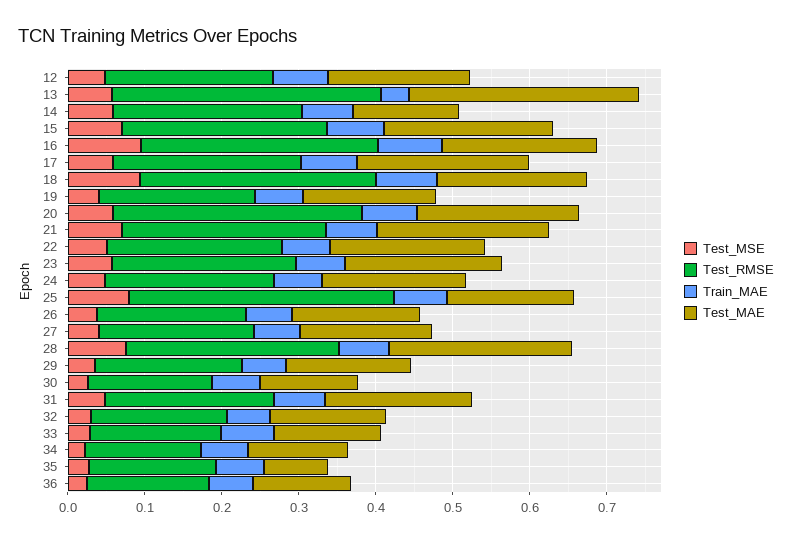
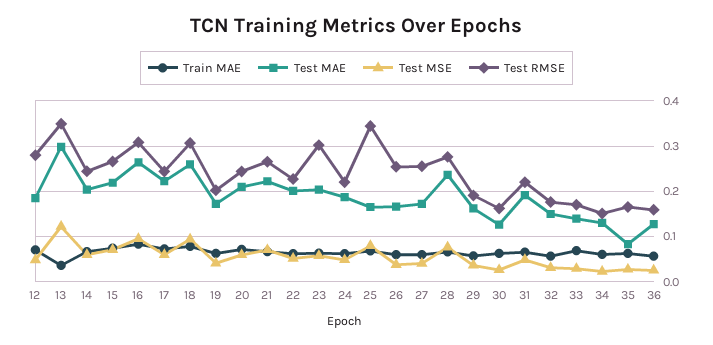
  {
    "Test_MSE": {
      "12": 0.04,
-     "13": 0.06,
+     "13": 0.12,
      "14": 0.06,
      "15": 0.08,
      "16": 0.1,
      "17": 0.06,
      "18": 0.1,
      "19": 0.04,
      "20": 0.06,
      "21": 0.08,
      "22": 0.06,
      "23": 0.06,
      "24": 0.04,
      "25": 0.08,
      "26": 0.04,
      "27": 0.04,
      "28": 0.08,
      "29": 0.04,
      "30": 0.02,
      "31": 0.04,
      "32": 0.04,
      "33": 0.02,
      "34": 0.02,
      "35": 0.02,
      "36": 0.02
    },
    "Test_RMSE": {
-     "12": 0.22,
+     "12": 0.28,
      "13": 0.34,
      "14": 0.24,
      "15": 0.26,
      "16": 0.3,
      "17": 0.24,
      "18": 0.3,
      "19": 0.2,
-     "20": 0.32,
+     "20": 0.24,
      "21": 0.26,
      "22": 0.22,
-     "23": 0.24,
+     "23": 0.3,
      "24": 0.22,
      "25": 0.34,
-     "26": 0.2,
+     "26": 0.26,
-     "27": 0.2,
+     "27": 0.26,
      "28": 0.28,
      "29": 0.2,
      "30": 0.16,
      "31": 0.22,
      "32": 0.18,
      "33": 0.18,
      "34": 0.16,
      "35": 0.16,
      "36": 0.16
    },
    "Train_MAE": {
      "12": 0.08,
      "13": 0.04,
      "14": 0.06,
      "15": 0.08,
      "16": 0.08,
      "17": 0.08,
      "18": 0.08,
      "19": 0.06,
      "20": 0.08,
      "21": 0.06,
      "22": 0.06,
      "23": 0.06,
      "24": 0.06,
      "25": 0.06,
      "26": 0.06,
      "27": 0.06,
      "28": 0.06,
      "29": 0.06,
      "30": 0.06,
      "31": 0.06,
      "32": 0.06,
      "33": 0.06,
      "34": 0.06,
      "35": 0.06,
      "36": 0.06
    },
    "Test_MAE": {
      "12": 0.18,
      "13": 0.3,
-     "14": 0.14,
+     "14": 0.2,
      "15": 0.22,
-     "16": 0.2,
+     "16": 0.26,
      "17": 0.22,
-     "18": 0.2,
+     "18": 0.26,
      "19": 0.18,
      "20": 0.2,
      "21": 0.22,
      "22": 0.2,
      "23": 0.2,
      "24": 0.18,
      "25": 0.16,
      "26": 0.16,
      "27": 0.18,
      "28": 0.24,
      "29": 0.16,
      "30": 0.12,
      "31": 0.2,
      "32": 0.14,
      "33": 0.14,
      "34": 0.14,
      "35": 0.08,
      "36": 0.12
    }
  }

